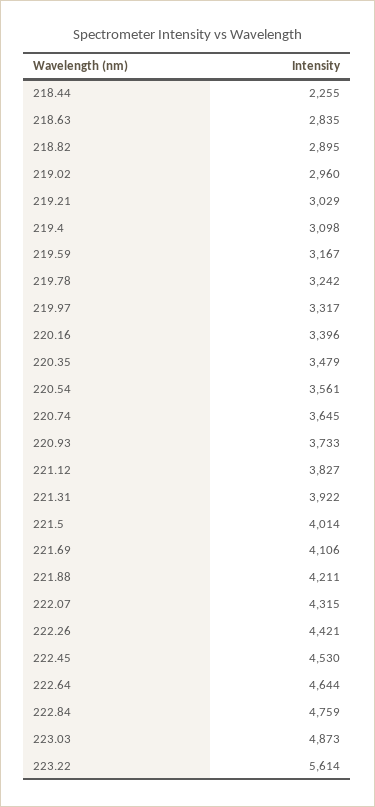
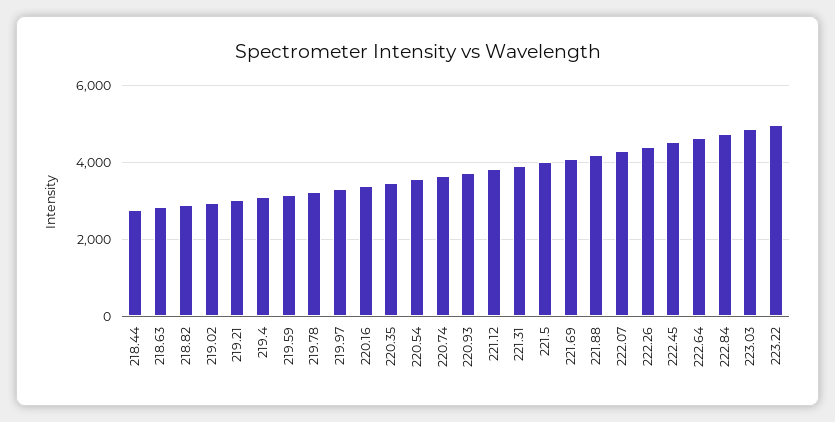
  {
-   "218.44": 2255,
+   "218.44": 2800,
    "218.63": 2835,
    "218.82": 2895,
    "219.02": 2960,
    "219.21": 3029,
    "219.4": 3098,
    "219.59": 3167,
    "219.78": 3242,
    "219.97": 3317,
    "220.16": 3396,
    "220.35": 3479,
    "220.54": 3561,
    "220.74": 3645,
    "220.93": 3733,
    "221.12": 3827,
    "221.31": 3922,
    "221.5": 4014,
    "221.69": 4106,
    "221.88": 4211,
    "222.07": 4315,
    "222.26": 4421,
    "222.45": 4530,
    "222.64": 4644,
    "222.84": 4759,
    "223.03": 4873,
-   "223.22": 5614
+   "223.22": 5000
  }

